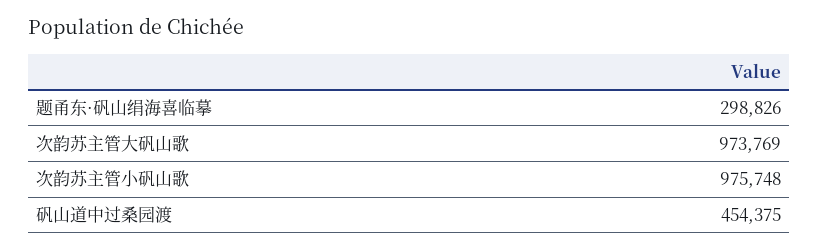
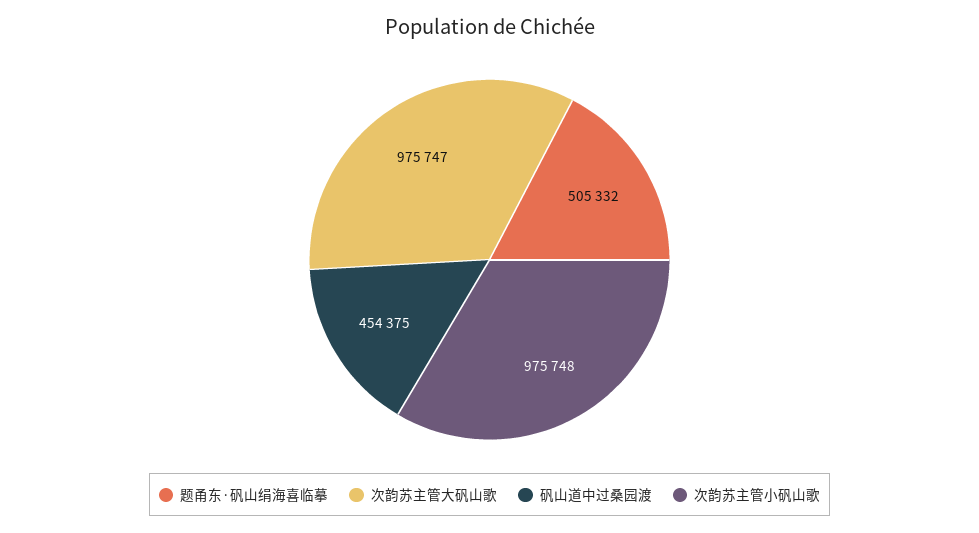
  {
-   "题甬东·矾山绢海喜临摹": 298826,
+   "题甬东·矾山绢海喜临摹": 505332,
-   "次韵苏主管大矾山歌": 973769,
+   "次韵苏主管大矾山歌": 975747,
    "次韵苏主管小矾山歌": 975748,
    "矾山道中过桑园渡": 454375
  }

